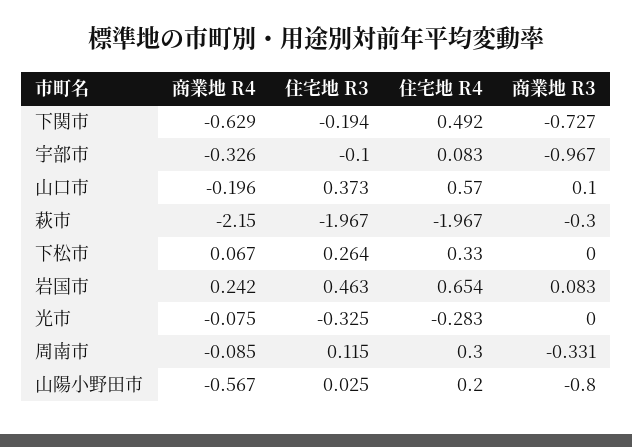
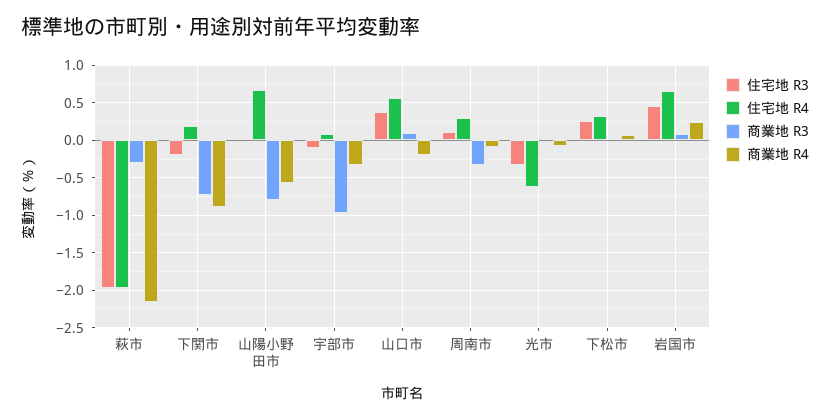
  {
    "商業地 R4": {
-     "下関市": -0.629,
+     "下関市": -0.9,
      "宇部市": -0.326,
      "山口市": -0.196,
      "萩市": -2.15,
      "下松市": 0.067,
      "岩国市": 0.242,
      "光市": -0.075,
      "周南市": -0.085,
      "山陽小野田市": -0.567
    },
    "住宅地 R3": {
      "下関市": -0.194,
      "宇部市": -0.1,
      "山口市": 0.373,
      "萩市": -1.967,
      "下松市": 0.264,
      "岩国市": 0.463,
      "光市": -0.325,
      "周南市": 0.115,
      "山陽小野田市": 0.025
    },
    "住宅地 R4": {
-     "下関市": 0.492,
+     "下関市": 0.2,
      "宇部市": 0.083,
      "山口市": 0.57,
      "萩市": -1.967,
      "下松市": 0.33,
      "岩国市": 0.654,
-     "光市": -0.283,
+     "光市": -0.6,
      "周南市": 0.3,
-     "山陽小野田市": 0.2
+     "山陽小野田市": 0.7
    },
    "商業地 R3": {
      "下関市": -0.727,
      "宇部市": -0.967,
      "山口市": 0.1,
      "萩市": -0.3,
      "下松市": 0,
      "岩国市": 0.083,
      "光市": 0,
      "周南市": -0.331,
      "山陽小野田市": -0.8
    }
  }

